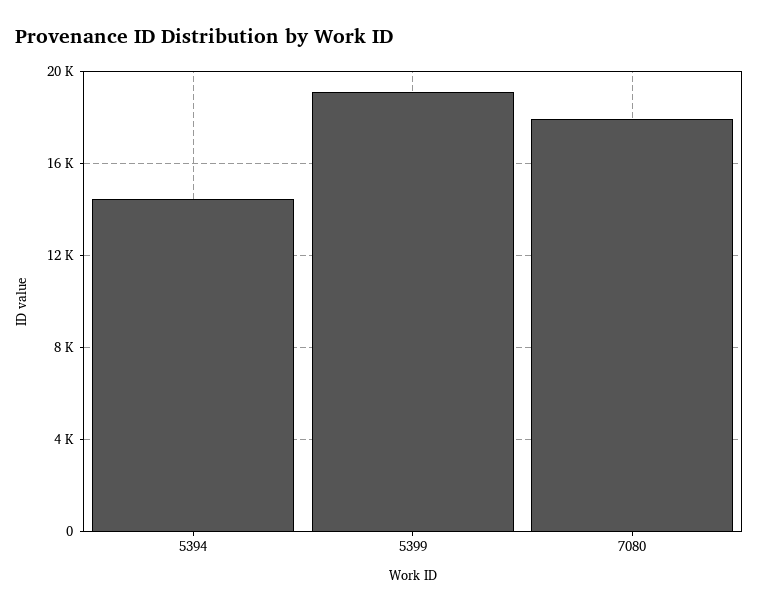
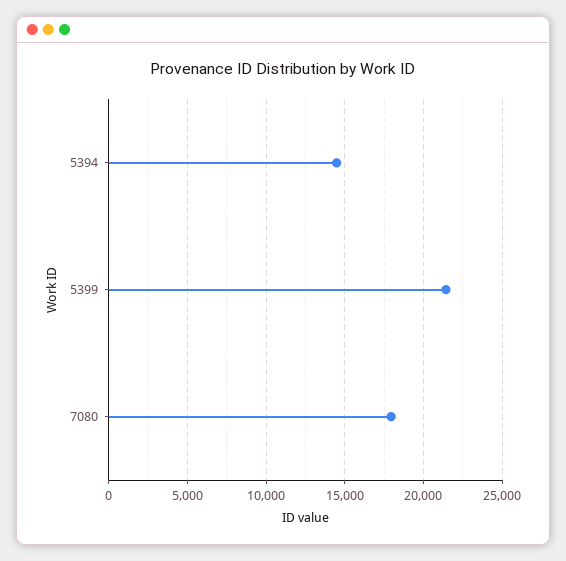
  {
    "5394": 14500,
-   "5399": 19000,
+   "5399": 21500,
    "7080": 18000
  }

